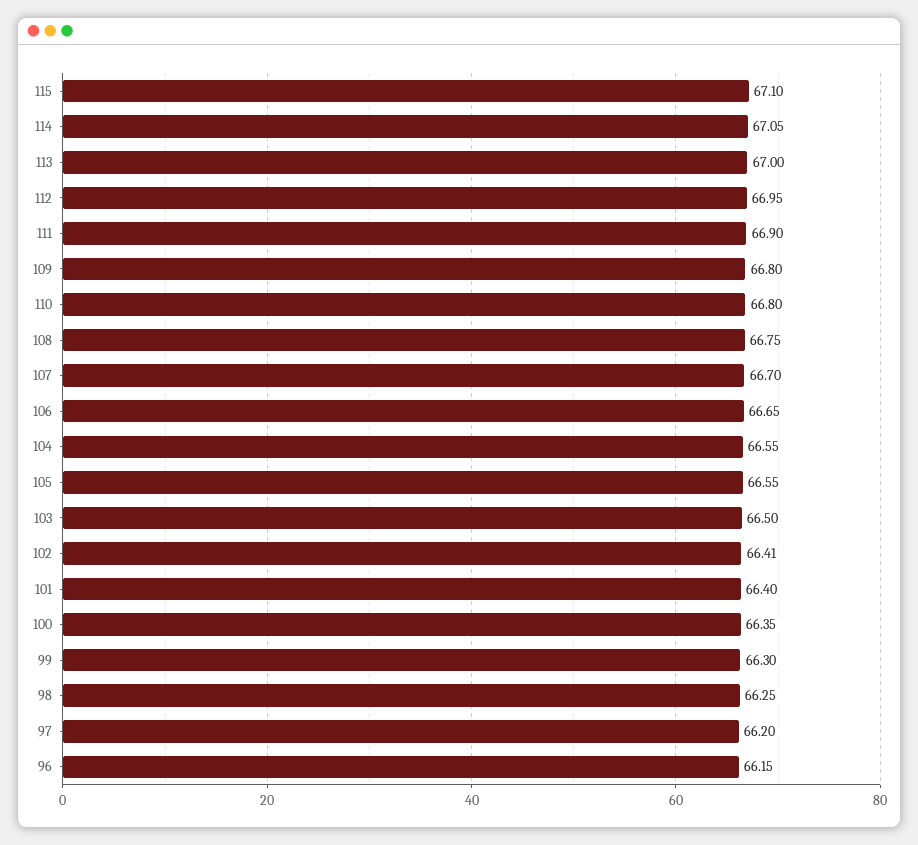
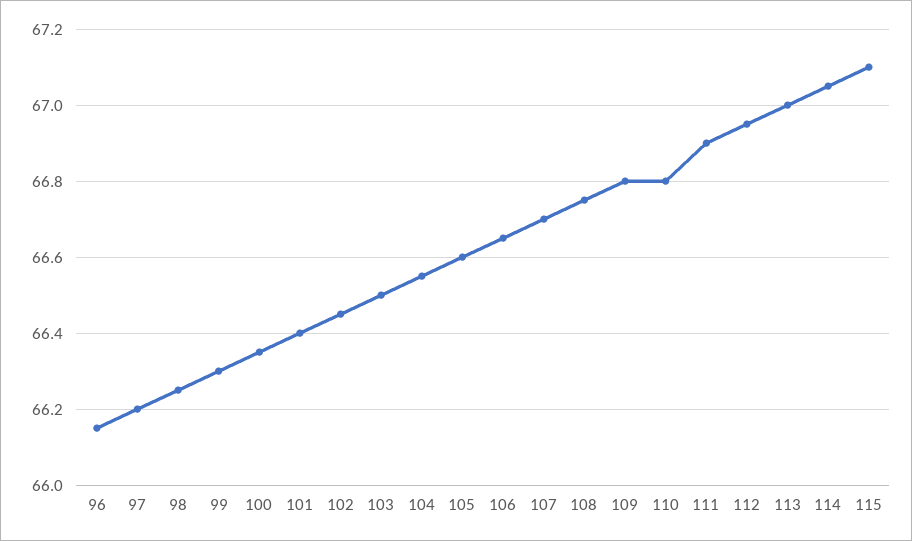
  {
    "115": 67.1,
    "114": 67.05,
    "113": 67,
    "112": 66.95,
    "111": 66.9,
    "109": 66.8,
    "110": 66.8,
    "108": 66.75,
    "107": 66.7,
    "106": 66.65,
    "104": 66.55,
-   "105": 66.55,
+   "105": 66.6,
    "103": 66.5,
-   "102": 66.41,
+   "102": 66.45,
    "101": 66.4,
    "100": 66.35,
    "99": 66.3,
    "98": 66.25,
    "97": 66.2,
    "96": 66.15
  }

